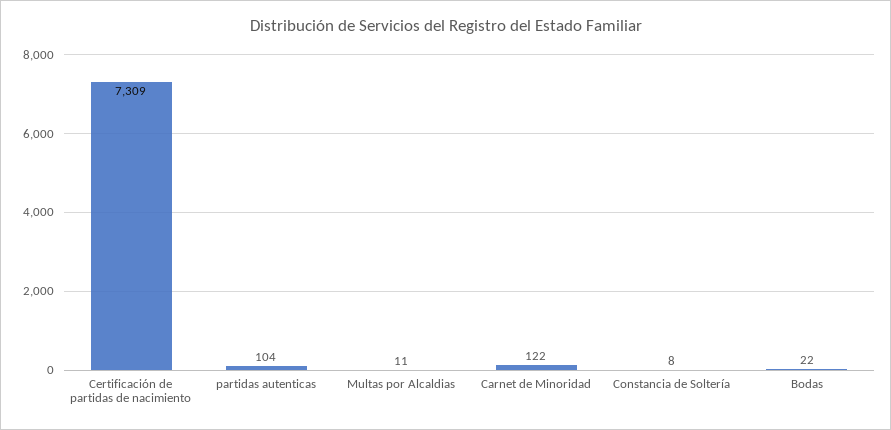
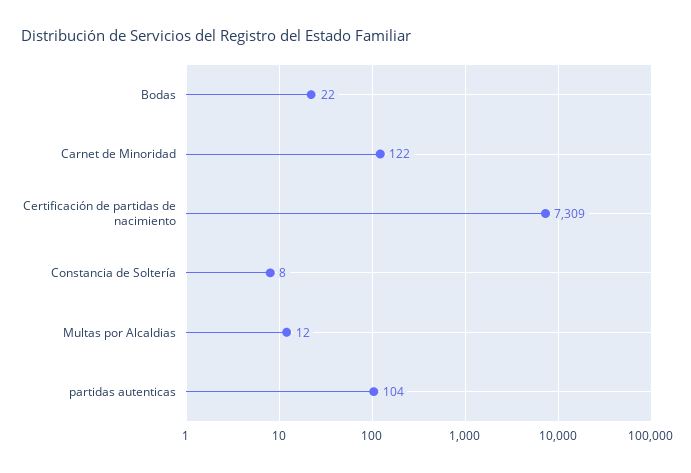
  {
    "Certificación de partidas de nacimiento": 7309,
    "partidas autenticas": 104,
-   "Multas por Alcaldias": 11,
+   "Multas por Alcaldias": 12,
    "Carnet de Minoridad": 122,
    "Constancia de Soltería": 8,
    "Bodas": 22
  }

